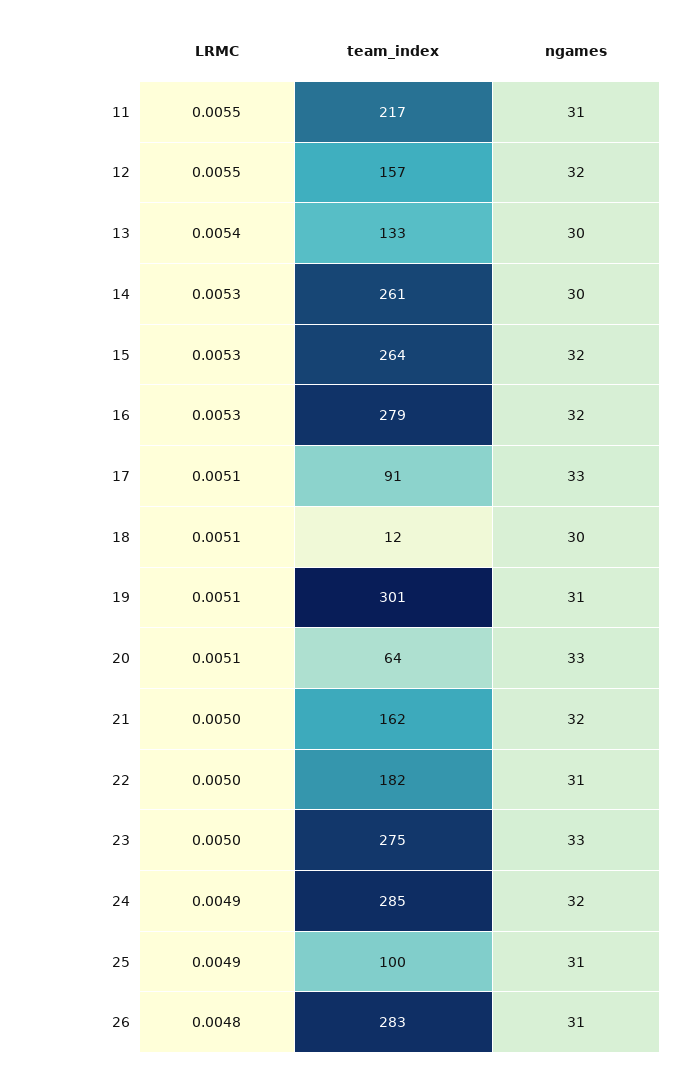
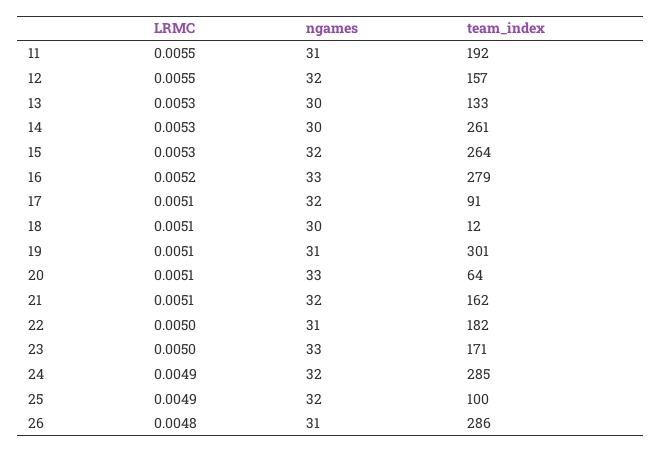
  {
    "LRMC": {
      "11": 0.0055,
      "12": 0.0055,
-     "13": 0.0054,
+     "13": 0.0053,
      "14": 0.0053,
      "15": 0.0053,
-     "16": 0.0053,
+     "16": 0.0052,
      "17": 0.0051,
      "18": 0.0051,
      "19": 0.0051,
      "20": 0.0051,
-     "21": 0.005,
+     "21": 0.0051,
      "22": 0.005,
      "23": 0.005,
      "24": 0.0049,
      "25": 0.0049,
      "26": 0.0048
    },
    "team_index": {
-     "11": 217,
+     "11": 192,
      "12": 157,
      "13": 133,
      "14": 261,
      "15": 264,
      "16": 279,
      "17": 91,
      "18": 12,
      "19": 301,
      "20": 64,
      "21": 162,
      "22": 182,
-     "23": 275,
+     "23": 171,
      "24": 285,
      "25": 100,
-     "26": 283
+     "26": 286
    },
    "ngames": {
      "11": 31,
      "12": 32,
      "13": 30,
      "14": 30,
      "15": 32,
-     "16": 32,
+     "16": 33,
-     "17": 33,
+     "17": 32,
      "18": 30,
      "19": 31,
      "20": 33,
      "21": 32,
      "22": 31,
      "23": 33,
      "24": 32,
-     "25": 31,
+     "25": 32,
      "26": 31
    }
  }

